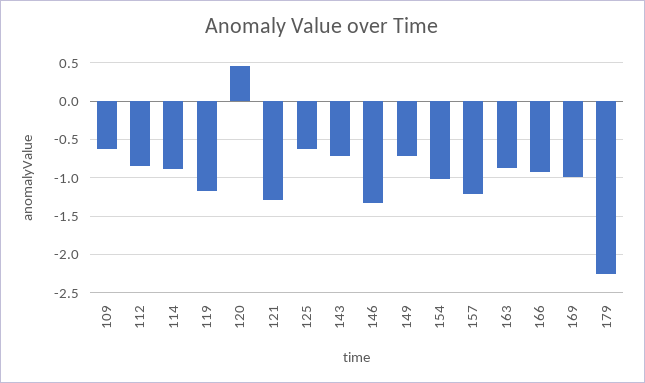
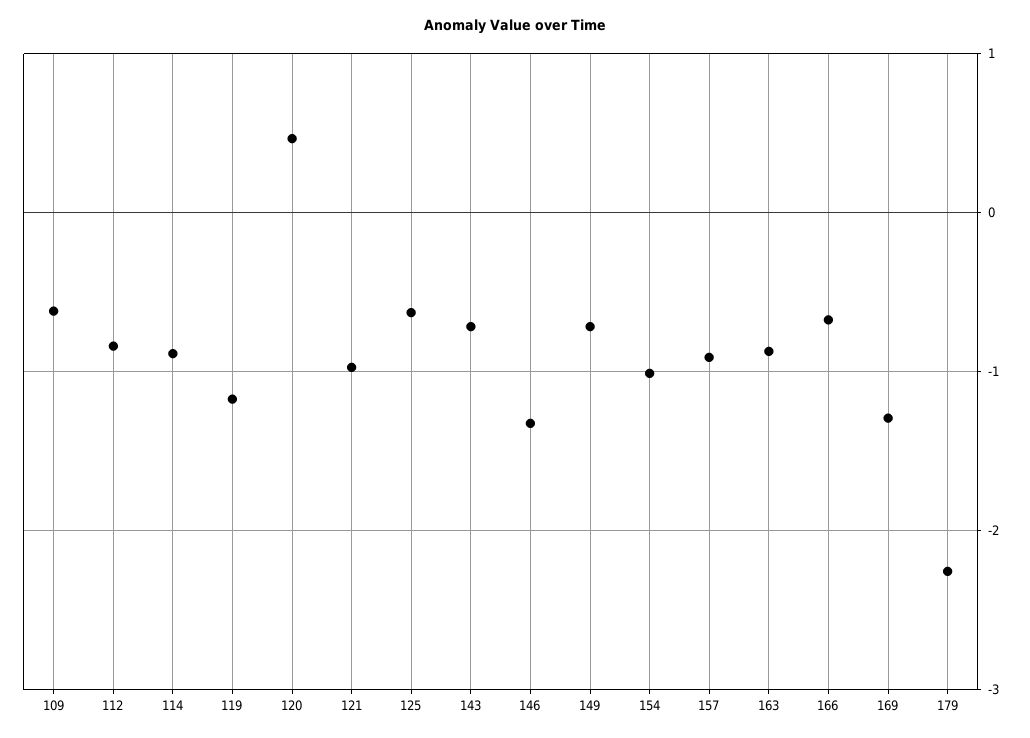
  {
    "109": -0.6,
    "112": -0.8,
    "114": -0.9,
    "119": -1.2,
    "120": 0.5,
-   "121": -1.3,
+   "121": -1,
    "125": -0.6,
    "143": -0.7,
    "146": -1.3,
    "149": -0.7,
    "154": -1,
-   "157": -1.2,
+   "157": -0.9,
    "163": -0.9,
-   "166": -0.9,
+   "166": -0.7,
-   "169": -1,
+   "169": -1.3,
    "179": -2.3
  }

